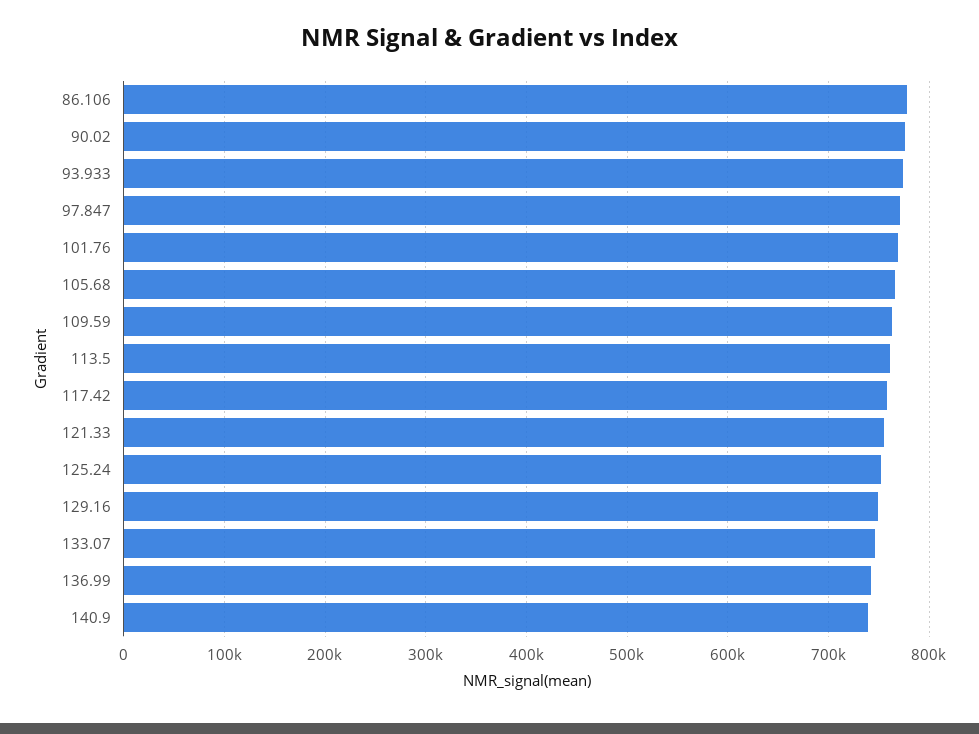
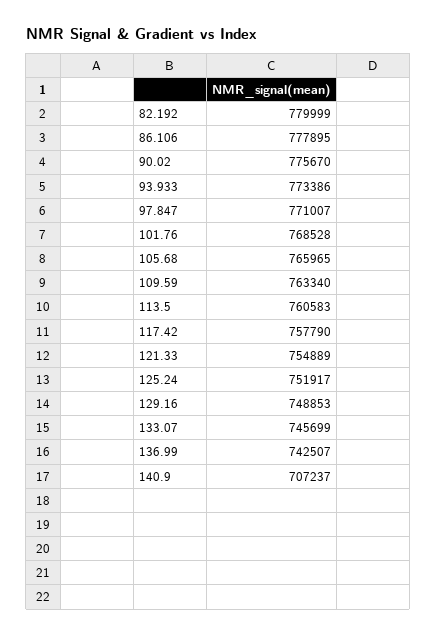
  {
    "86.106": 777895,
    "90.02": 775670,
    "93.933": 773386,
    "97.847": 771007,
    "101.76": 768528,
    "105.68": 765965,
    "109.59": 763340,
    "113.5": 760583,
    "117.42": 757790,
    "121.33": 754889,
    "125.24": 751917,
    "129.16": 748853,
    "133.07": 745699,
    "136.99": 742507,
-   "140.9": 740000
+   "140.9": 707237,
+   "82.192": 779999
  }

